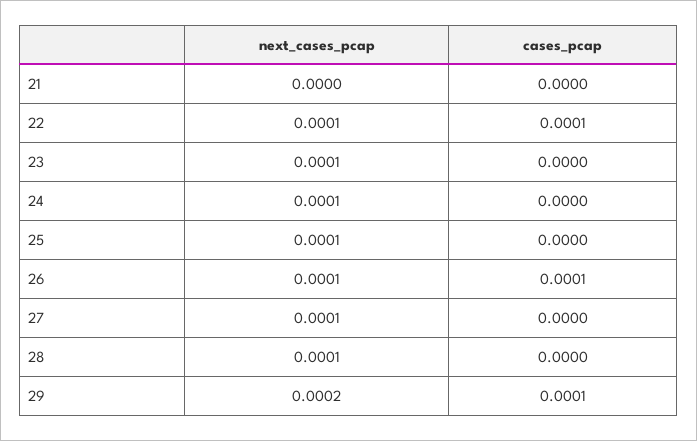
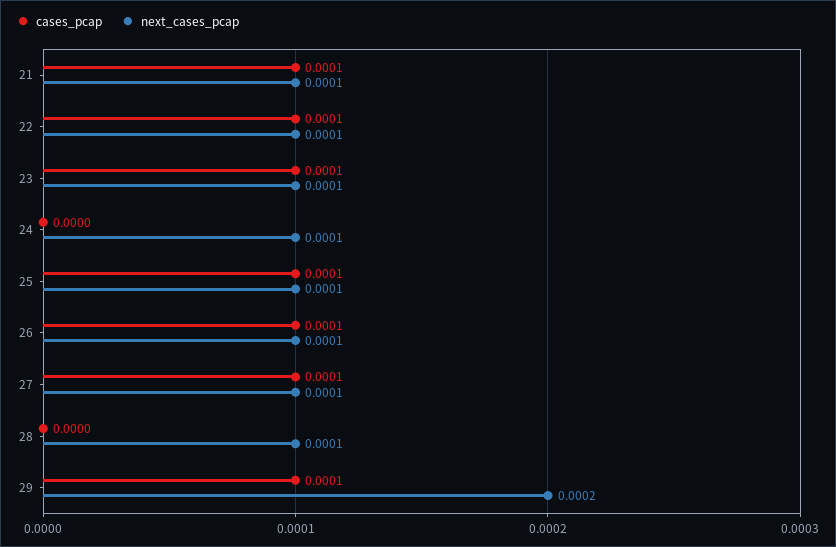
  {
    "next_cases_pcap": {
-     "21": 0,
+     "21": 0.0001,
      "22": 0.0001,
      "23": 0.0001,
      "24": 0.0001,
      "25": 0.0001,
      "26": 0.0001,
      "27": 0.0001,
      "28": 0.0001,
      "29": 0.0002
    },
    "cases_pcap": {
-     "21": 0,
+     "21": 0.0001,
      "22": 0.0001,
-     "23": 0,
+     "23": 0.0001,
      "24": 0,
-     "25": 0,
+     "25": 0.0001,
      "26": 0.0001,
-     "27": 0,
+     "27": 0.0001,
      "28": 0,
      "29": 0.0001
    }
  }

